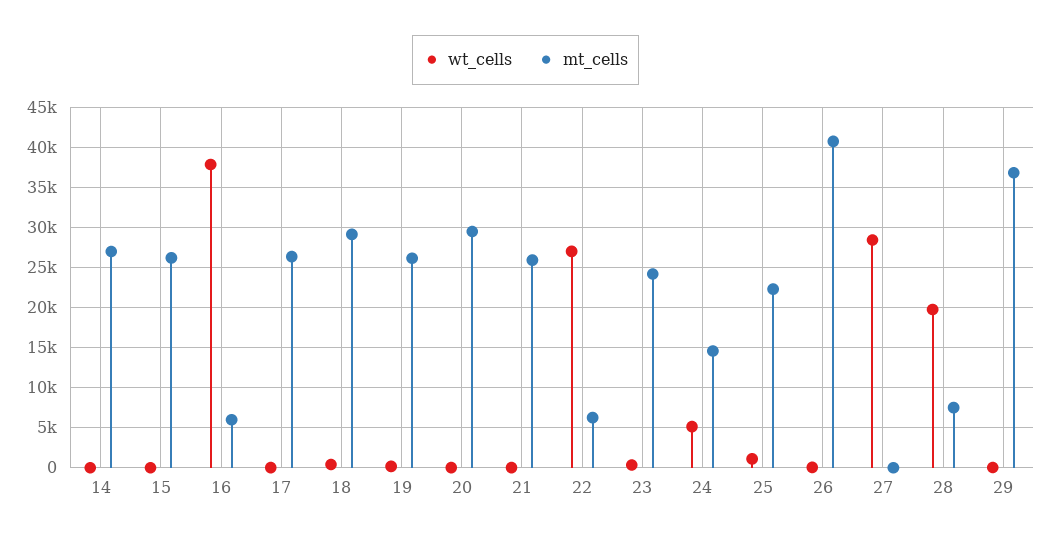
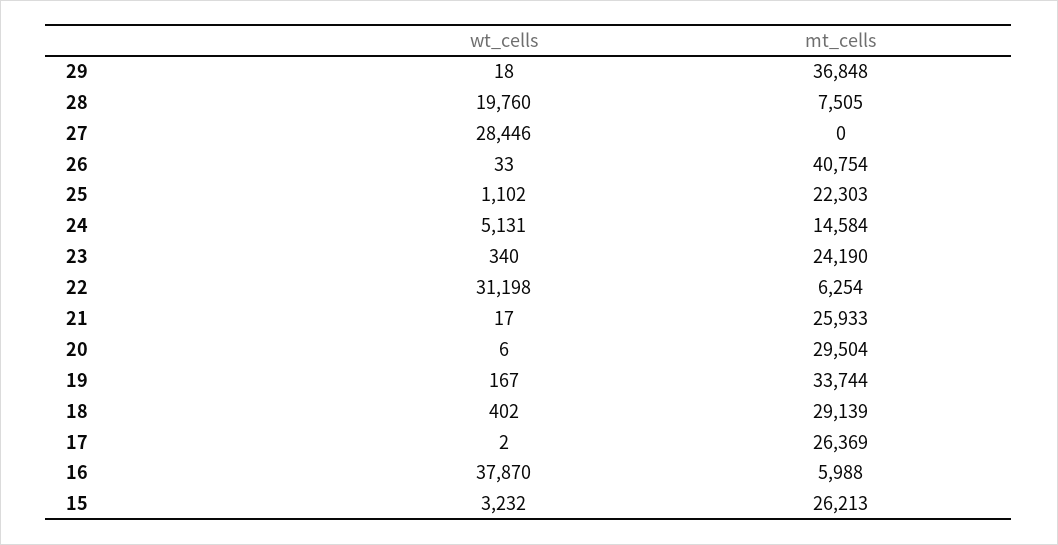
  {
    "wt_cells": {
-     "14": 0,
-     "15": 0,
+     "15": 3232,
      "16": 37870,
      "17": 2,
      "18": 402,
      "19": 167,
      "20": 6,
      "21": 17,
-     "22": 27000,
+     "22": 31198,
      "23": 340,
      "24": 5131,
      "25": 1102,
      "26": 33,
      "27": 28446,
      "28": 19760,
      "29": 18
    },
    "mt_cells": {
-     "14": 27000,
      "15": 26213,
      "16": 5988,
      "17": 26369,
      "18": 29139,
-     "19": 26000,
+     "19": 33744,
      "20": 29504,
      "21": 25933,
      "22": 6254,
      "23": 24190,
      "24": 14584,
      "25": 22303,
      "26": 40754,
      "27": 0,
      "28": 7505,
      "29": 36848
    }
  }

